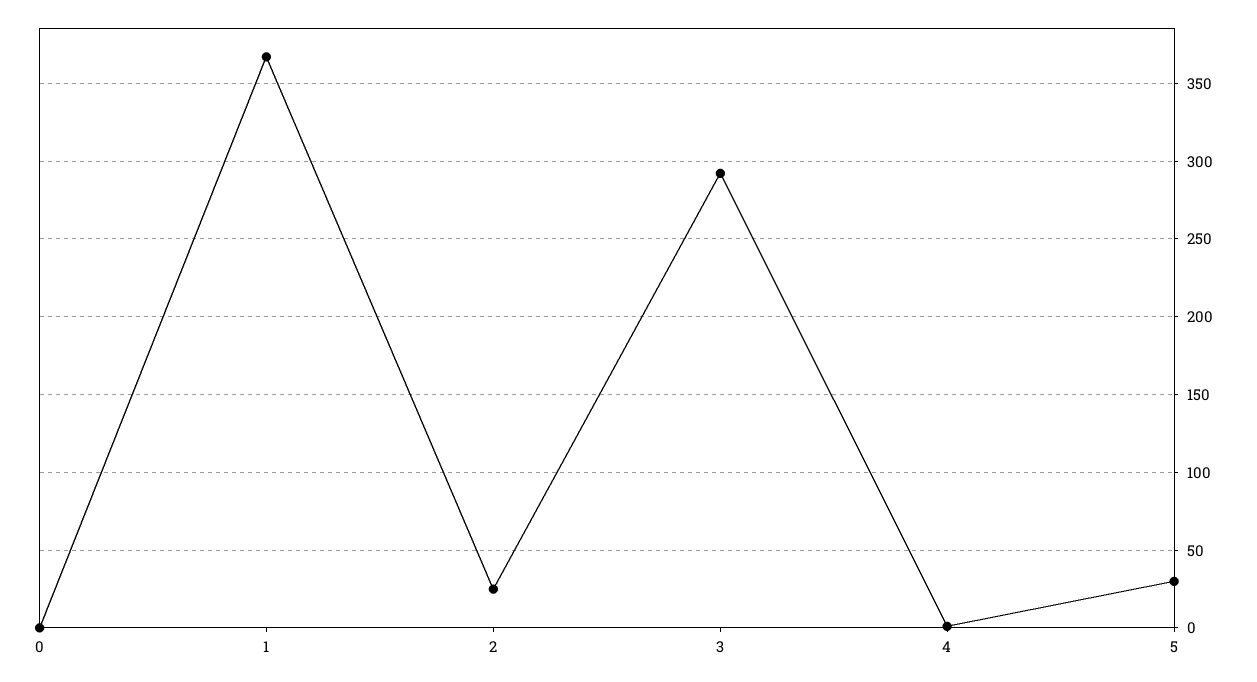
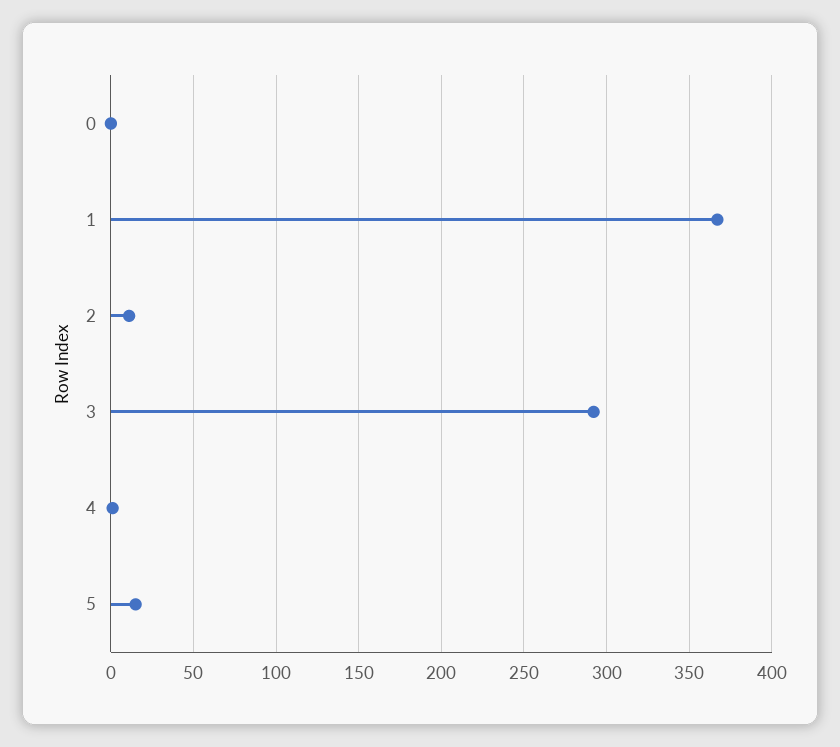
  {
    "0": 0,
    "1": 365,
-   "2": 25,
+   "2": 10,
    "3": 290,
    "4": 0,
-   "5": 30
+   "5": 15
  }

